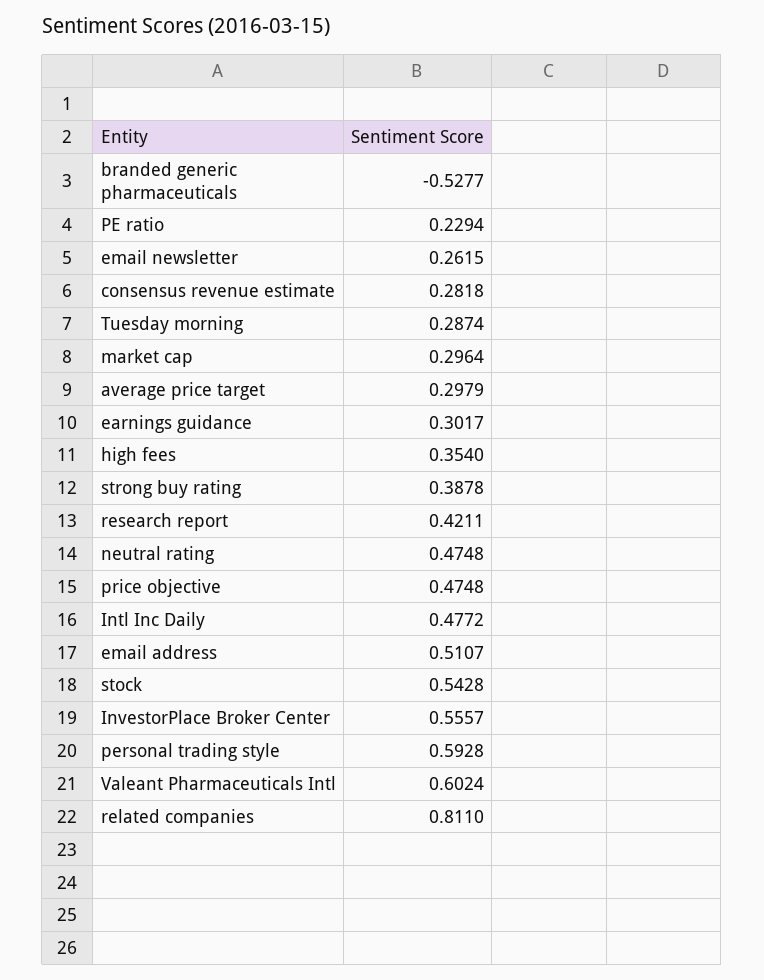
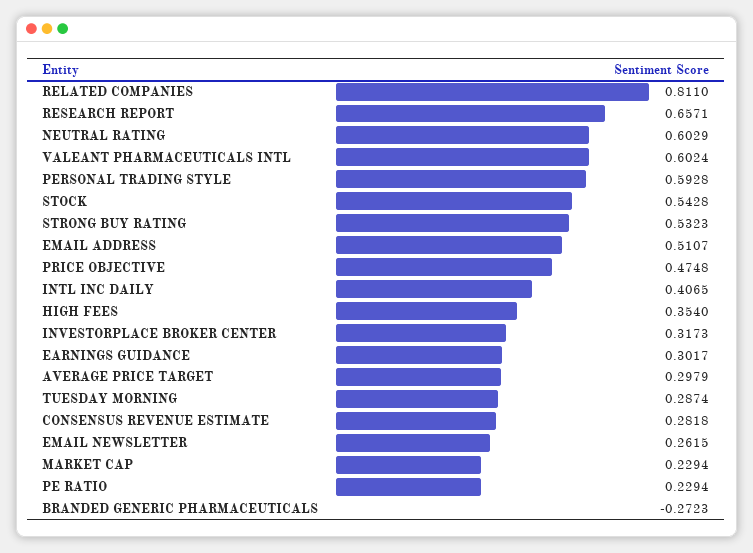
  {
-   "branded generic pharmaceuticals": -0.5277,
+   "branded generic pharmaceuticals": -0.2723,
    "PE ratio": 0.2294,
    "email newsletter": 0.2615,
    "consensus revenue estimate": 0.2818,
    "Tuesday morning": 0.2874,
-   "market cap": 0.2964,
+   "market cap": 0.2294,
    "average price target": 0.2979,
    "earnings guidance": 0.3017,
    "high fees": 0.354,
-   "strong buy rating": 0.3878,
+   "strong buy rating": 0.5323,
-   "research report": 0.4211,
+   "research report": 0.6571,
-   "neutral rating": 0.4748,
+   "neutral rating": 0.6029,
    "price objective": 0.4748,
-   "Intl Inc Daily": 0.4772,
+   "Intl Inc Daily": 0.4065,
    "email address": 0.5107,
    "stock": 0.5428,
-   "InvestorPlace Broker Center": 0.5557,
+   "InvestorPlace Broker Center": 0.3173,
    "personal trading style": 0.5928,
    "Valeant Pharmaceuticals Intl": 0.6024,
    "related companies": 0.811
  }

